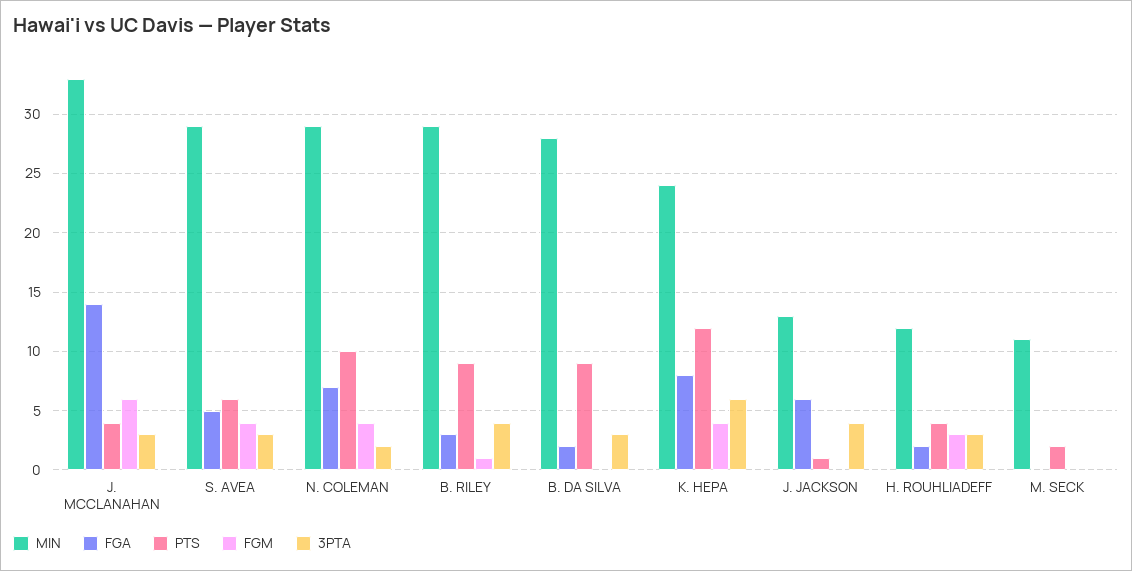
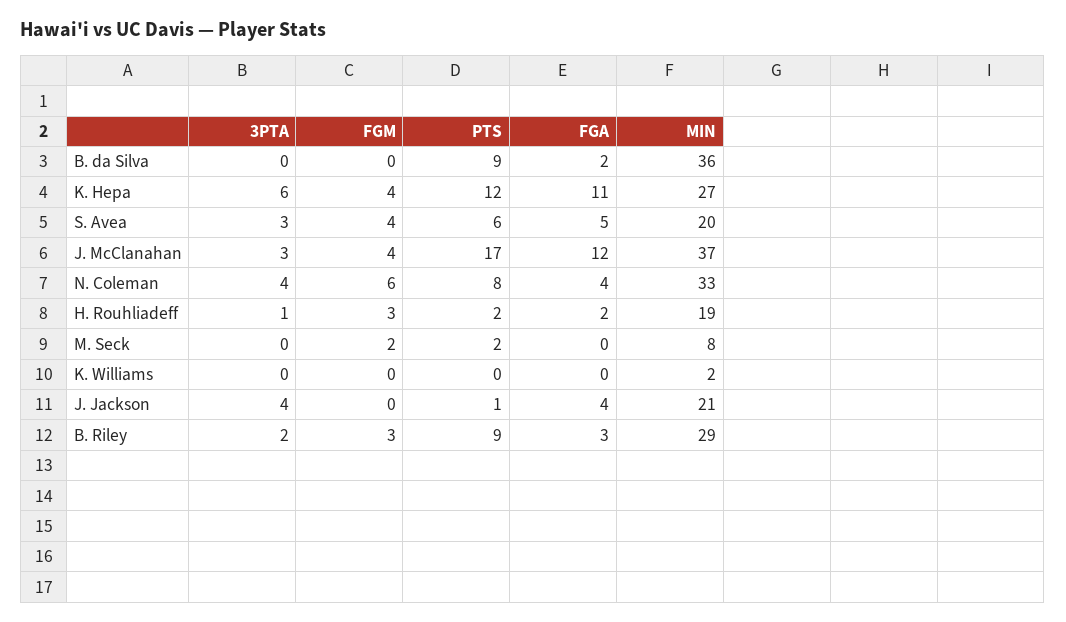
  {
    "MIN": {
-     "J. MCCLANAHAN": 33,
+     "J. MCCLANAHAN": 37,
-     "S. AVEA": 29,
+     "S. AVEA": 20,
-     "N. COLEMAN": 29,
+     "N. COLEMAN": 33,
      "B. RILEY": 29,
-     "B. DA SILVA": 28,
+     "B. DA SILVA": 36,
-     "K. HEPA": 24,
+     "K. HEPA": 27,
-     "J. JACKSON": 13,
+     "J. JACKSON": 21,
-     "H. ROUHLIADEFF": 12,
+     "H. ROUHLIADEFF": 19,
-     "M. SECK": 11
+     "M. SECK": 8,
+     "K. Williams": 2
    },
    "FGA": {
-     "J. MCCLANAHAN": 14,
+     "J. MCCLANAHAN": 12,
      "S. AVEA": 5,
-     "N. COLEMAN": 7,
+     "N. COLEMAN": 4,
      "B. RILEY": 3,
      "B. DA SILVA": 2,
-     "K. HEPA": 8,
+     "K. HEPA": 11,
-     "J. JACKSON": 6,
+     "J. JACKSON": 4,
      "H. ROUHLIADEFF": 2,
-     "M. SECK": 0
+     "M. SECK": 0,
+     "K. Williams": 0
    },
    "PTS": {
-     "J. MCCLANAHAN": 4,
+     "J. MCCLANAHAN": 17,
      "S. AVEA": 6,
-     "N. COLEMAN": 10,
+     "N. COLEMAN": 8,
      "B. RILEY": 9,
      "B. DA SILVA": 9,
      "K. HEPA": 12,
      "J. JACKSON": 1,
-     "H. ROUHLIADEFF": 4,
+     "H. ROUHLIADEFF": 2,
-     "M. SECK": 2
+     "M. SECK": 2,
+     "K. Williams": 0
    },
    "FGM": {
-     "J. MCCLANAHAN": 6,
+     "J. MCCLANAHAN": 4,
      "S. AVEA": 4,
-     "N. COLEMAN": 4,
+     "N. COLEMAN": 6,
-     "B. RILEY": 1,
+     "B. RILEY": 3,
      "B. DA SILVA": 0,
      "K. HEPA": 4,
      "J. JACKSON": 0,
      "H. ROUHLIADEFF": 3,
-     "M. SECK": 0
+     "M. SECK": 2,
+     "K. Williams": 0
    },
    "3PTA": {
      "J. MCCLANAHAN": 3,
      "S. AVEA": 3,
-     "N. COLEMAN": 2,
+     "N. COLEMAN": 4,
-     "B. RILEY": 4,
+     "B. RILEY": 2,
-     "B. DA SILVA": 3,
+     "B. DA SILVA": 0,
      "K. HEPA": 6,
      "J. JACKSON": 4,
-     "H. ROUHLIADEFF": 3,
+     "H. ROUHLIADEFF": 1,
-     "M. SECK": 0
+     "M. SECK": 0,
+     "K. Williams": 0
    }
  }

